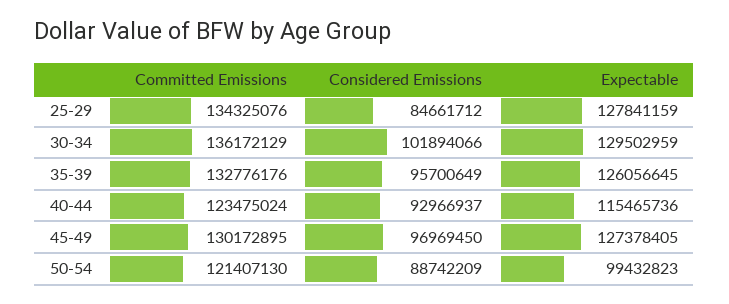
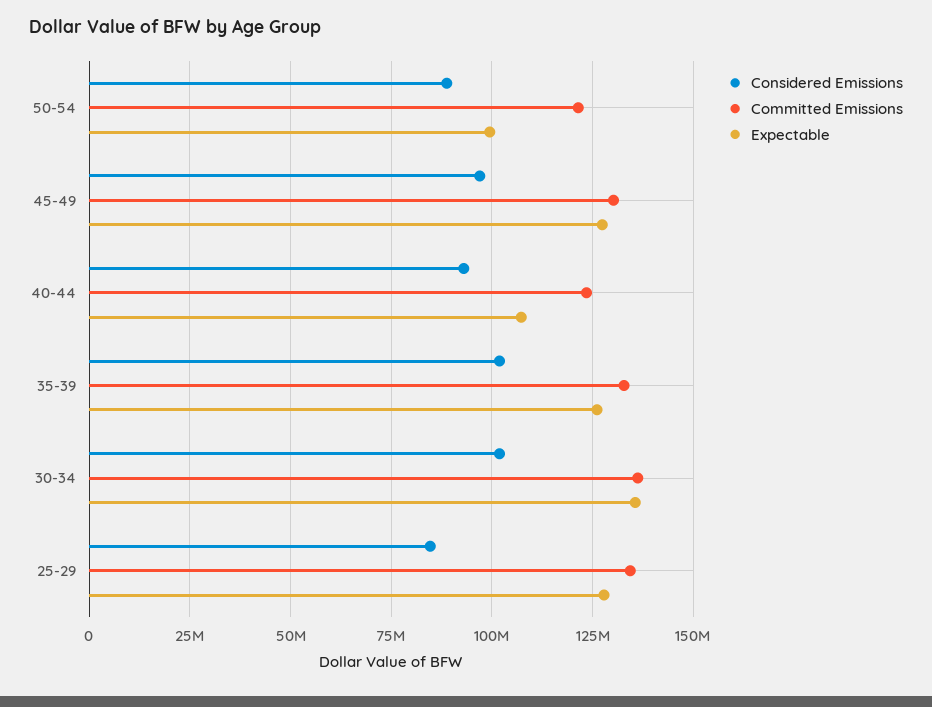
  {
    "Committed Emissions": {
      "25-29": 134325076,
      "30-34": 136172129,
      "35-39": 132776176,
      "40-44": 123475024,
      "45-49": 130172895,
      "50-54": 121407130
    },
    "Considered Emissions": {
      "25-29": 84661712,
      "30-34": 101894066,
-     "35-39": 95700649,
+     "35-39": 102500000,
      "40-44": 92966937,
      "45-49": 96969450,
      "50-54": 88742209
    },
    "Expectable": {
      "25-29": 127841159,
-     "30-34": 129502959,
+     "30-34": 135000000,
      "35-39": 126056645,
-     "40-44": 115465736,
+     "40-44": 107500000,
      "45-49": 127378405,
      "50-54": 99432823
    }
  }

